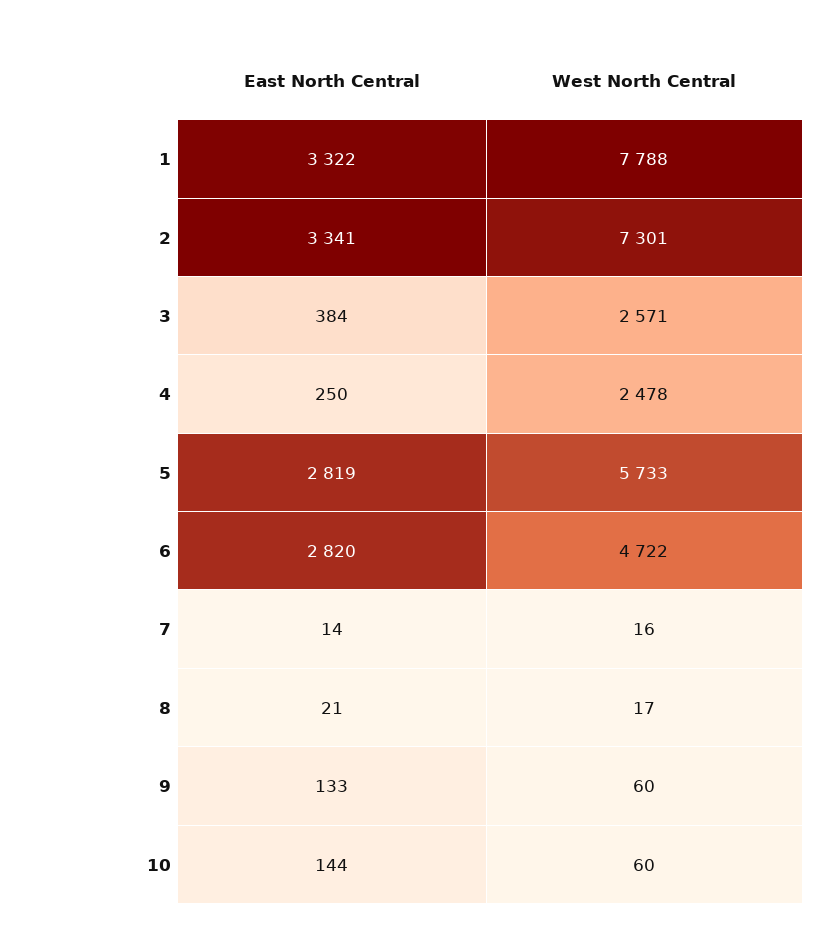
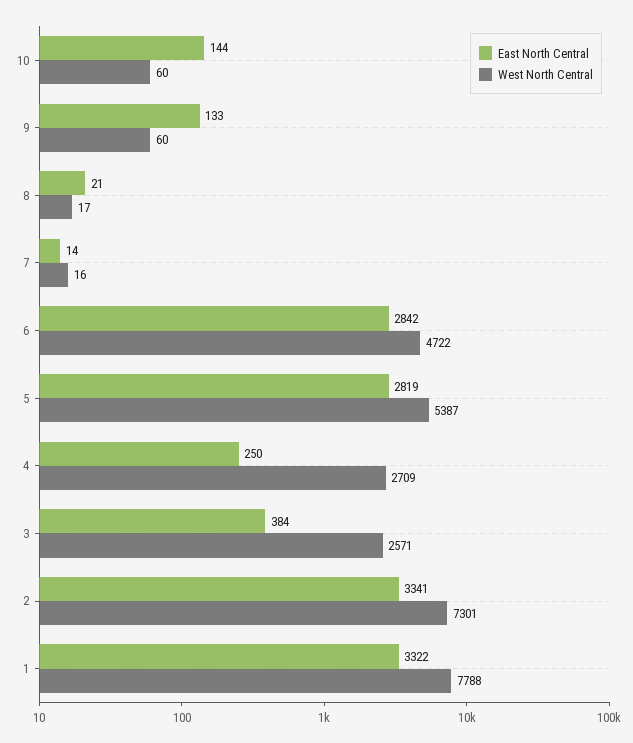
  {
    "East North Central": {
      "1": 3322,
      "2": 3341,
      "3": 384,
      "4": 250,
      "5": 2819,
-     "6": 2820,
+     "6": 2842,
      "7": 14,
      "8": 21,
      "9": 133,
      "10": 144
    },
    "West North Central": {
      "1": 7788,
      "2": 7301,
      "3": 2571,
-     "4": 2478,
+     "4": 2709,
-     "5": 5733,
+     "5": 5387,
      "6": 4722,
      "7": 16,
      "8": 17,
      "9": 60,
      "10": 60
    }
  }

